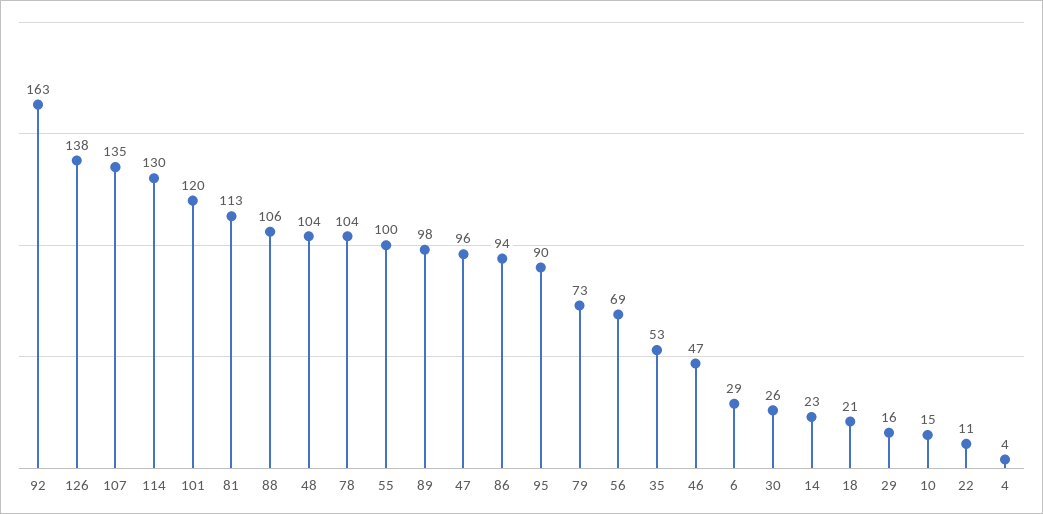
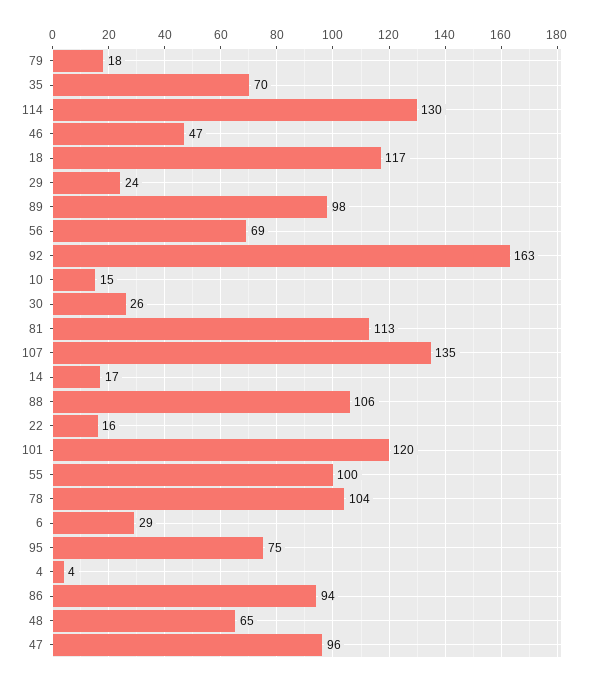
  {
    "92": 163,
-   "126": 138,
    "107": 135,
    "114": 130,
    "101": 120,
    "81": 113,
    "88": 106,
-   "48": 104,
+   "48": 65,
    "78": 104,
    "55": 100,
    "89": 98,
    "47": 96,
    "86": 94,
-   "95": 90,
+   "95": 75,
-   "79": 73,
+   "79": 18,
    "56": 69,
-   "35": 53,
+   "35": 70,
    "46": 47,
    "6": 29,
    "30": 26,
-   "14": 23,
+   "14": 17,
-   "18": 21,
+   "18": 117,
-   "29": 16,
+   "29": 24,
    "10": 15,
-   "22": 11,
+   "22": 16,
    "4": 4
  }

